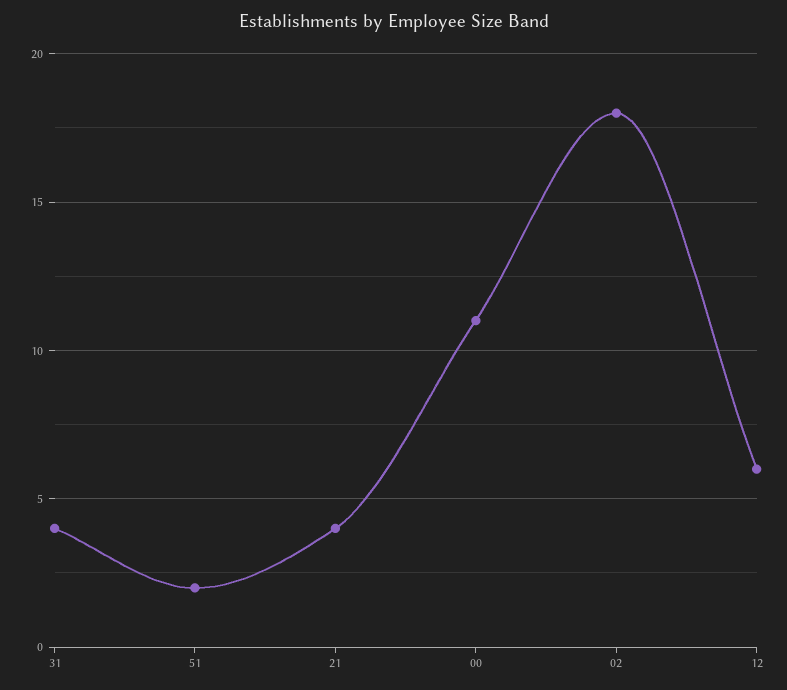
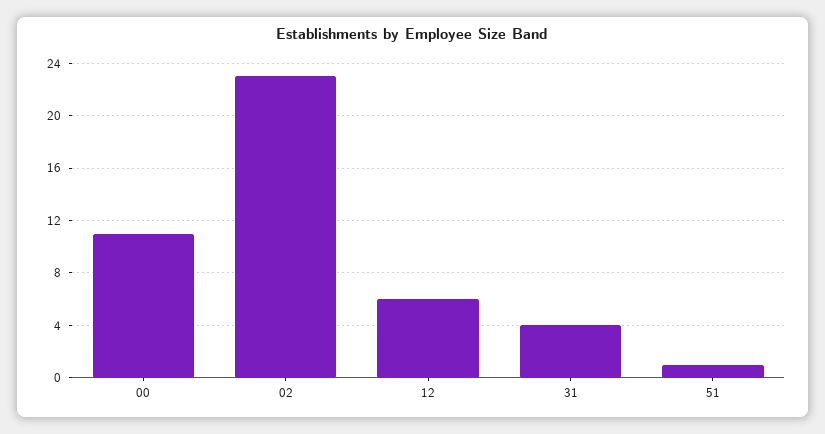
  {
    "31": 4,
-   "51": 2,
+   "51": 1,
-   "21": 4,
    "00": 11,
-   "02": 18,
+   "02": 23,
    "12": 6
  }

